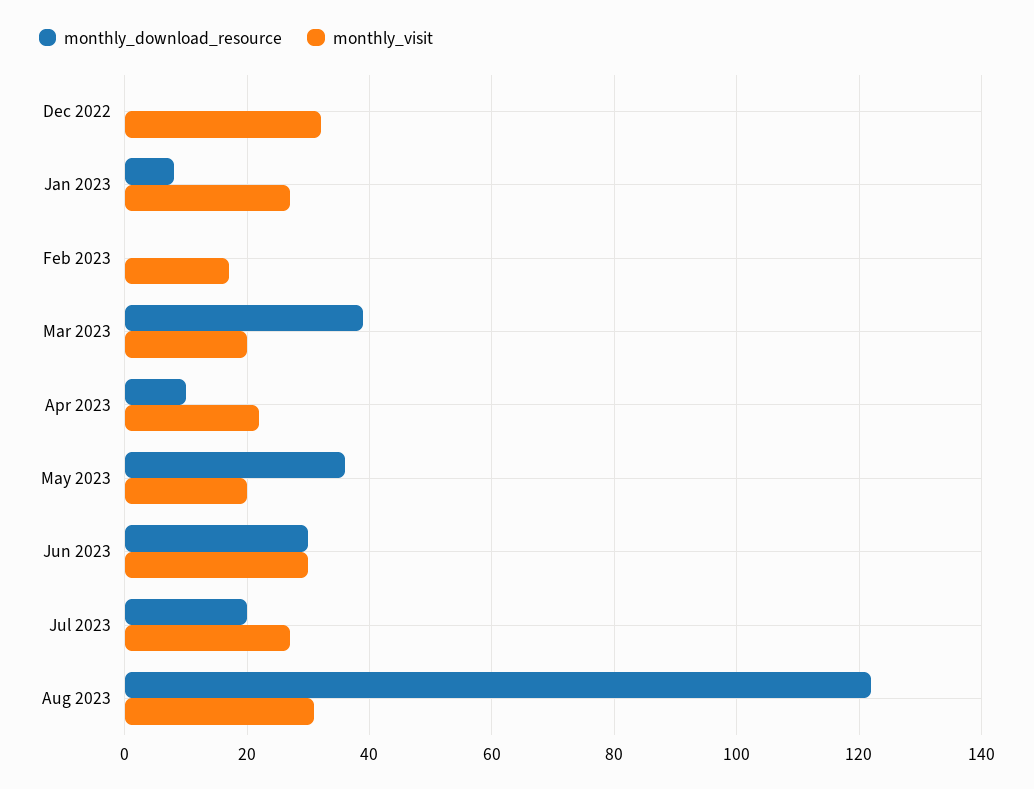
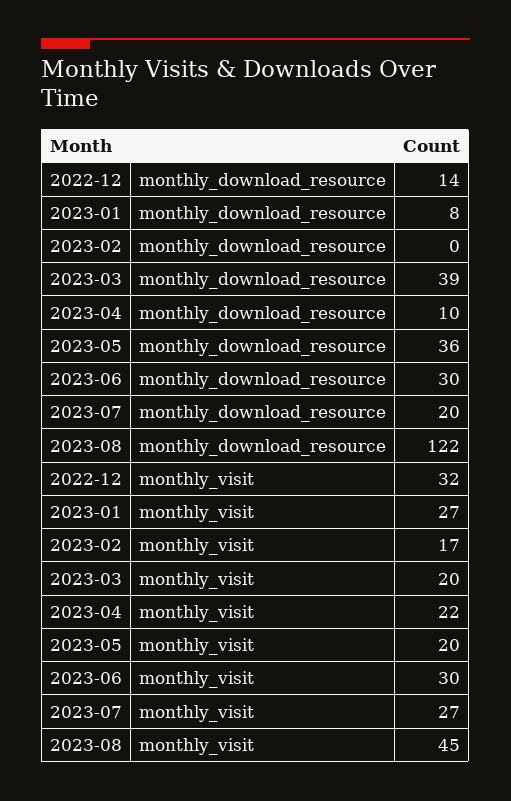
  {
    "monthly_download_resource": {
-     "Dec 2022": 0,
+     "Dec 2022": 14,
      "Jan 2023": 8,
      "Feb 2023": 0,
      "Mar 2023": 39,
      "Apr 2023": 10,
      "May 2023": 36,
      "Jun 2023": 30,
      "Jul 2023": 20,
      "Aug 2023": 122
    },
    "monthly_visit": {
      "Dec 2022": 32,
      "Jan 2023": 27,
      "Feb 2023": 17,
      "Mar 2023": 20,
      "Apr 2023": 22,
      "May 2023": 20,
      "Jun 2023": 30,
      "Jul 2023": 27,
-     "Aug 2023": 30
+     "Aug 2023": 45
    }
  }

